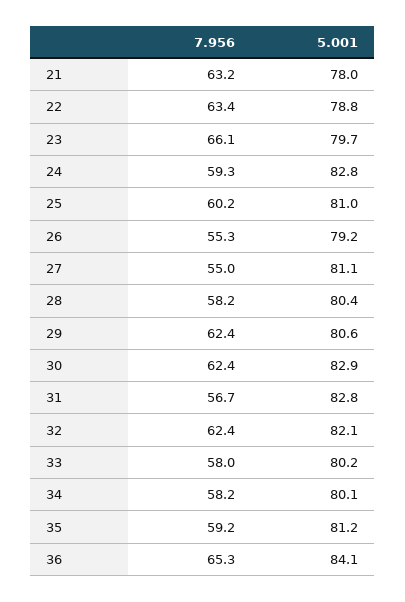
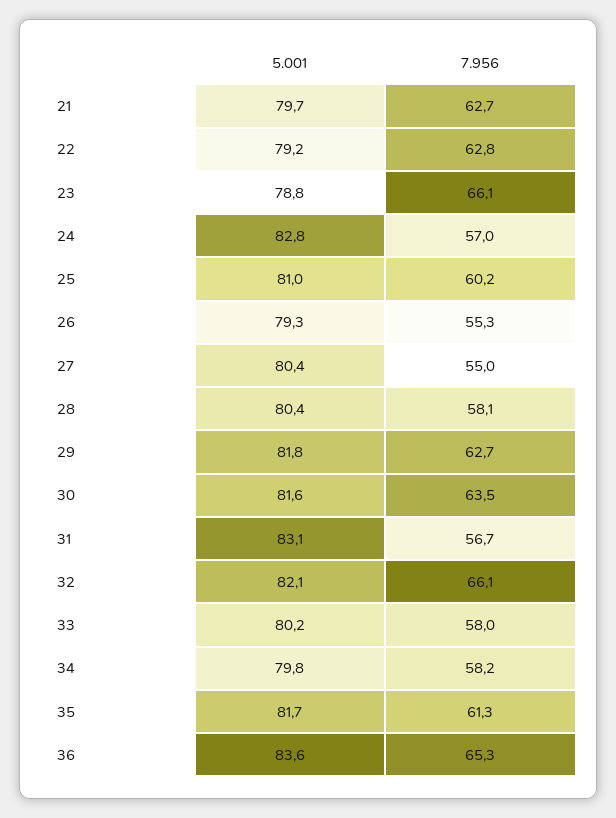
  {
    "7.956": {
-     "21": 63.2,
+     "21": 62.7,
-     "22": 63.4,
+     "22": 62.8,
      "23": 66.1,
-     "24": 59.3,
+     "24": 57,
      "25": 60.2,
      "26": 55.3,
      "27": 55,
-     "28": 58.2,
+     "28": 58.1,
-     "29": 62.4,
+     "29": 62.7,
-     "30": 62.4,
+     "30": 63.5,
      "31": 56.7,
-     "32": 62.4,
+     "32": 66.1,
      "33": 58,
      "34": 58.2,
-     "35": 59.2,
+     "35": 61.3,
      "36": 65.3
    },
    "5.001": {
-     "21": 78,
+     "21": 79.7,
-     "22": 78.8,
+     "22": 79.2,
-     "23": 79.7,
+     "23": 78.8,
      "24": 82.8,
      "25": 81,
-     "26": 79.2,
+     "26": 79.3,
-     "27": 81.1,
+     "27": 80.4,
      "28": 80.4,
-     "29": 80.6,
+     "29": 81.8,
-     "30": 82.9,
+     "30": 81.6,
-     "31": 82.8,
+     "31": 83.1,
      "32": 82.1,
      "33": 80.2,
-     "34": 80.1,
+     "34": 79.8,
-     "35": 81.2,
+     "35": 81.7,
-     "36": 84.1
+     "36": 83.6
    }
  }

